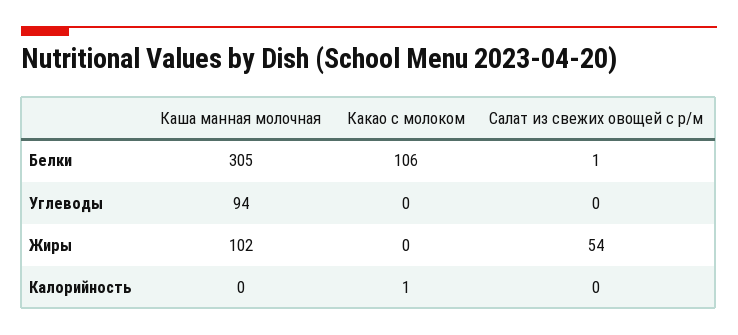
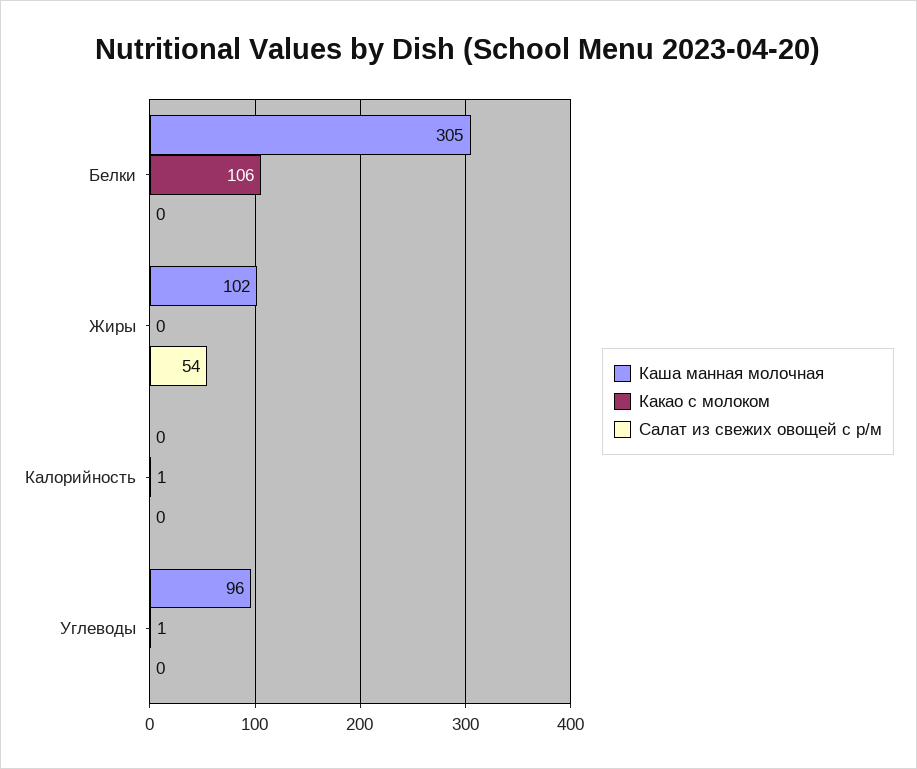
  {
    "Каша манная молочная": {
      "Белки": 305,
-     "Углеводы": 94,
+     "Углеводы": 96,
      "Жиры": 102,
      "Калорийность": 0
    },
    "Какао с молоком": {
      "Белки": 106,
-     "Углеводы": 0,
+     "Углеводы": 1,
      "Жиры": 0,
      "Калорийность": 1
    },
    "Салат из свежих овощей с р/м": {
-     "Белки": 1,
+     "Белки": 0,
      "Углеводы": 0,
      "Жиры": 54,
      "Калорийность": 0
    }
  }

